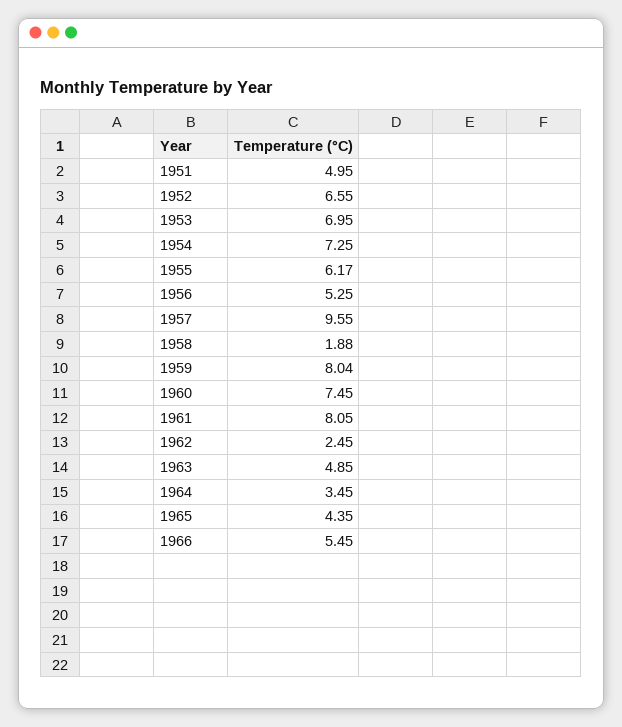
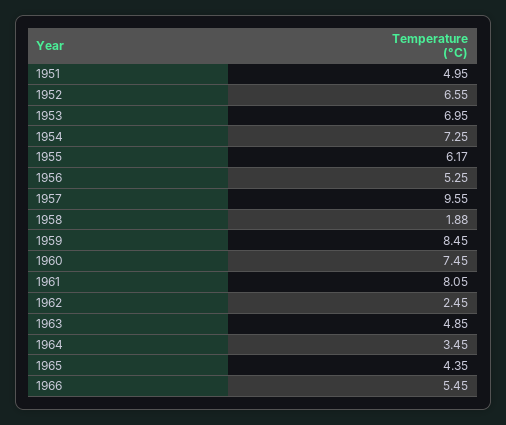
  {
    "1951": 4.95,
    "1952": 6.55,
    "1953": 6.95,
    "1954": 7.25,
    "1955": 6.17,
    "1956": 5.25,
    "1957": 9.55,
    "1958": 1.88,
-   "1959": 8.04,
+   "1959": 8.45,
    "1960": 7.45,
    "1961": 8.05,
    "1962": 2.45,
    "1963": 4.85,
    "1964": 3.45,
    "1965": 4.35,
    "1966": 5.45
  }

